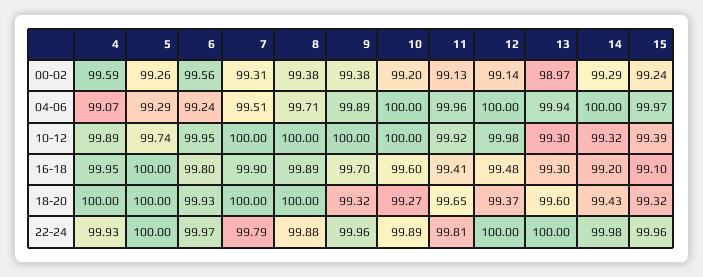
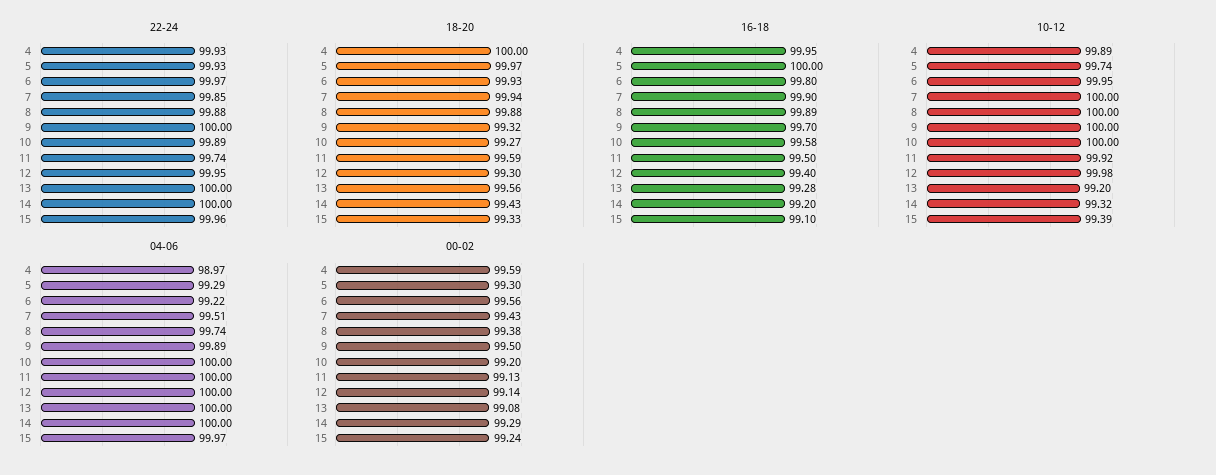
  {
    "00-02": {
      "4": 99.59,
-     "5": 99.26,
+     "5": 99.3,
      "6": 99.56,
-     "7": 99.31,
+     "7": 99.43,
      "8": 99.38,
-     "9": 99.38,
+     "9": 99.5,
      "10": 99.2,
      "11": 99.13,
      "12": 99.14,
-     "13": 98.97,
+     "13": 99.08,
      "14": 99.29,
      "15": 99.24
    },
    "04-06": {
-     "4": 99.07,
+     "4": 98.97,
      "5": 99.29,
-     "6": 99.24,
+     "6": 99.22,
      "7": 99.51,
-     "8": 99.71,
+     "8": 99.74,
      "9": 99.89,
      "10": 100,
-     "11": 99.96,
+     "11": 100,
      "12": 100,
-     "13": 99.94,
+     "13": 100,
      "14": 100,
      "15": 99.97
    },
    "10-12": {
      "4": 99.89,
      "5": 99.74,
      "6": 99.95,
      "7": 100,
      "8": 100,
      "9": 100,
      "10": 100,
      "11": 99.92,
      "12": 99.98,
-     "13": 99.3,
+     "13": 99.2,
      "14": 99.32,
      "15": 99.39
    },
    "16-18": {
      "4": 99.95,
      "5": 100,
      "6": 99.8,
      "7": 99.9,
      "8": 99.89,
      "9": 99.7,
-     "10": 99.6,
+     "10": 99.58,
-     "11": 99.41,
+     "11": 99.5,
-     "12": 99.48,
+     "12": 99.4,
-     "13": 99.3,
+     "13": 99.28,
      "14": 99.2,
      "15": 99.1
    },
    "18-20": {
      "4": 100,
-     "5": 100,
+     "5": 99.97,
      "6": 99.93,
-     "7": 100,
+     "7": 99.94,
-     "8": 100,
+     "8": 99.88,
      "9": 99.32,
      "10": 99.27,
-     "11": 99.65,
+     "11": 99.59,
-     "12": 99.37,
+     "12": 99.3,
-     "13": 99.6,
+     "13": 99.56,
      "14": 99.43,
-     "15": 99.32
+     "15": 99.33
    },
    "22-24": {
      "4": 99.93,
-     "5": 100,
+     "5": 99.93,
      "6": 99.97,
-     "7": 99.79,
+     "7": 99.85,
      "8": 99.88,
-     "9": 99.96,
+     "9": 100,
      "10": 99.89,
-     "11": 99.81,
+     "11": 99.74,
-     "12": 100,
+     "12": 99.95,
      "13": 100,
-     "14": 99.98,
+     "14": 100,
      "15": 99.96
    }
  }

